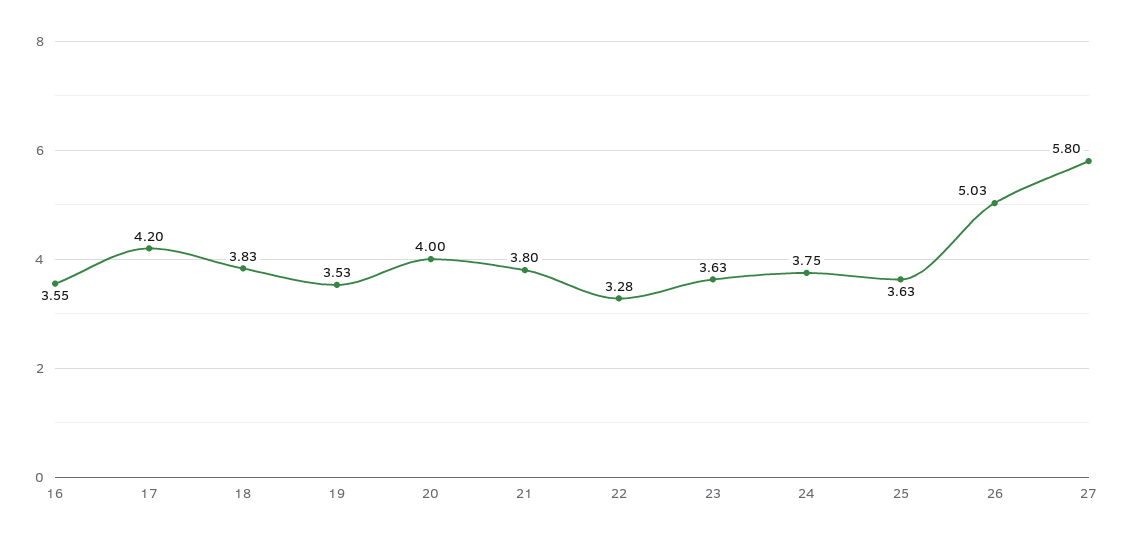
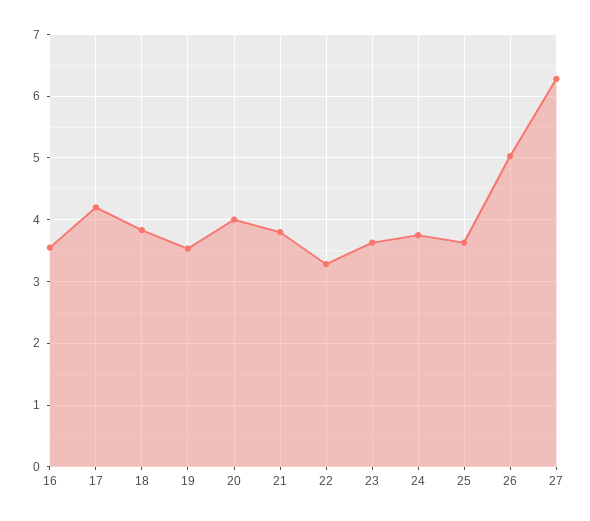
  {
    "16": 3.55,
    "17": 4.2,
    "18": 3.83,
    "19": 3.53,
    "20": 4,
    "21": 3.8,
    "22": 3.28,
    "23": 3.63,
    "24": 3.75,
    "25": 3.63,
    "26": 5.03,
-   "27": 5.8
+   "27": 6.3
  }

